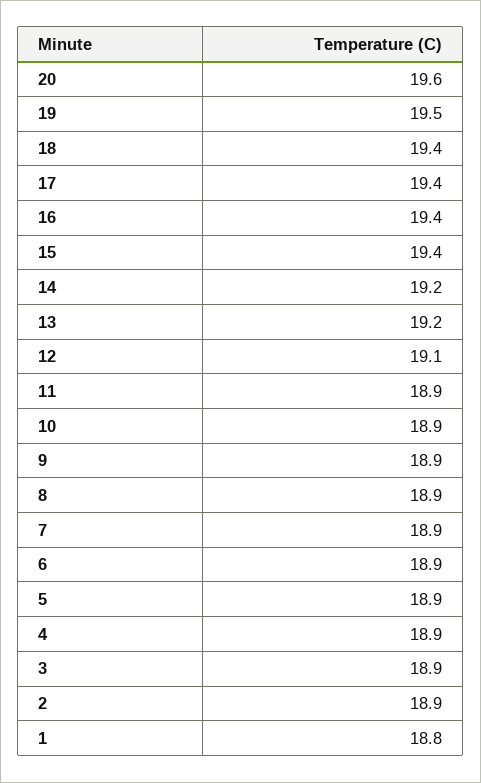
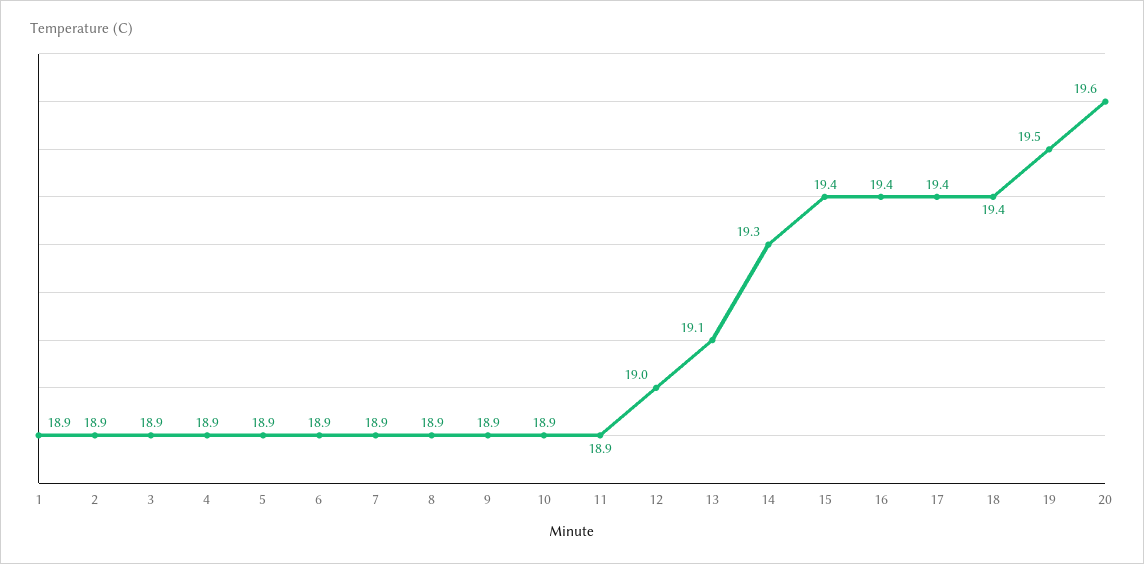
  {
    "20": 19.6,
    "19": 19.5,
    "18": 19.4,
    "17": 19.4,
    "16": 19.4,
    "15": 19.4,
-   "14": 19.2,
+   "14": 19.3,
-   "13": 19.2,
+   "13": 19.1,
-   "12": 19.1,
+   "12": 19,
    "11": 18.9,
    "10": 18.9,
    "9": 18.9,
    "8": 18.9,
    "7": 18.9,
    "6": 18.9,
    "5": 18.9,
    "4": 18.9,
    "3": 18.9,
    "2": 18.9,
-   "1": 18.8
+   "1": 18.9
  }

